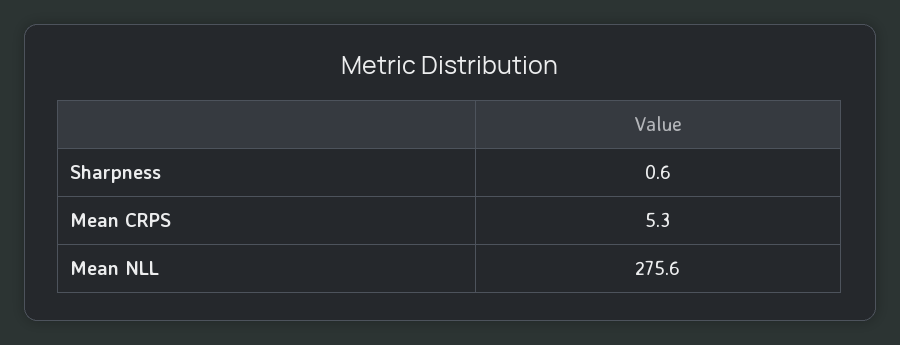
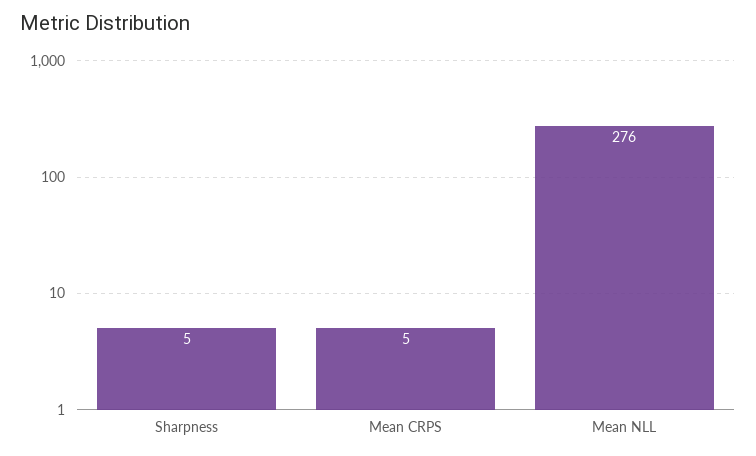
  {
-   "Sharpness": 0.6,
+   "Sharpness": 5,
    "Mean CRPS": 5.3,
    "Mean NLL": 275.6
  }

